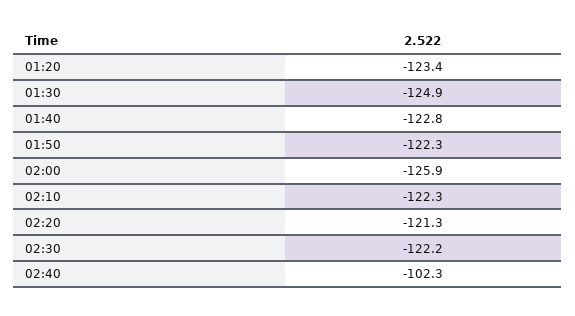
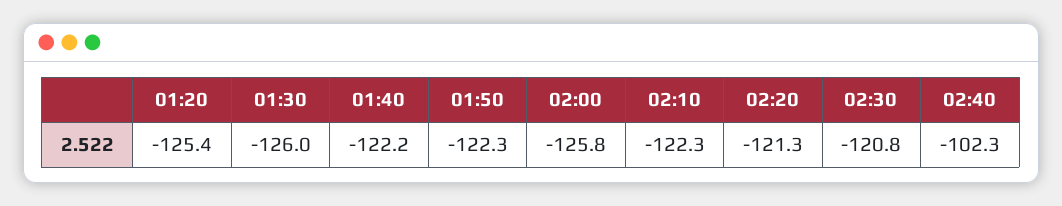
  {
-   "01:20": -123.4,
+   "01:20": -125.4,
-   "01:30": -124.9,
+   "01:30": -126,
-   "01:40": -122.8,
+   "01:40": -122.2,
    "01:50": -122.3,
-   "02:00": -125.9,
+   "02:00": -125.8,
    "02:10": -122.3,
    "02:20": -121.3,
-   "02:30": -122.2,
+   "02:30": -120.8,
    "02:40": -102.3
  }

